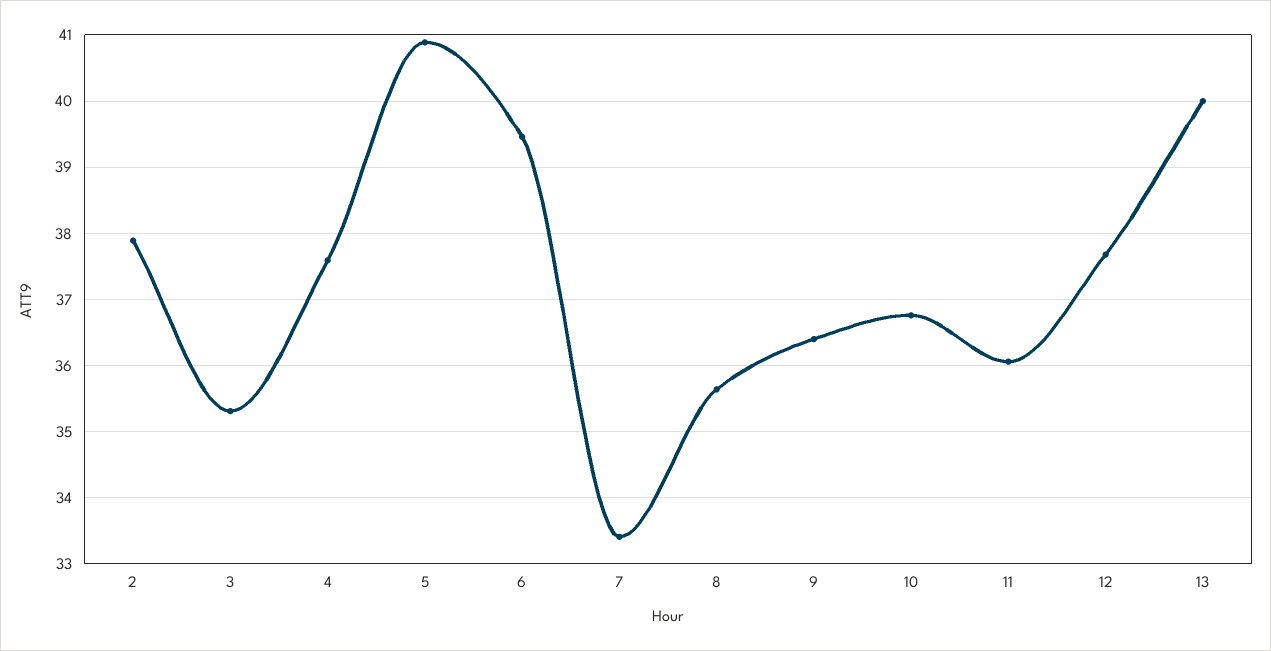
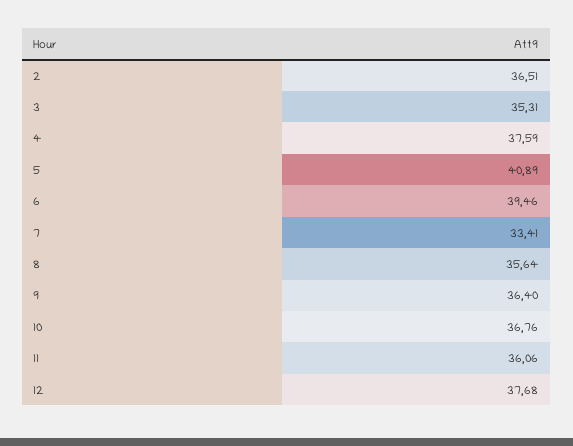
  {
-   "2": 37.9,
+   "2": 36.51,
    "3": 35.31,
    "4": 37.59,
    "5": 40.89,
    "6": 39.46,
    "7": 33.41,
    "8": 35.64,
    "9": 36.4,
    "10": 36.76,
    "11": 36.06,
-   "12": 37.68,
+   "12": 37.68
-   "13": 40
  }

